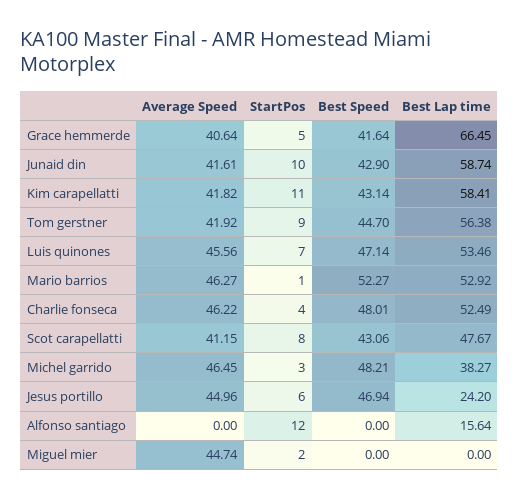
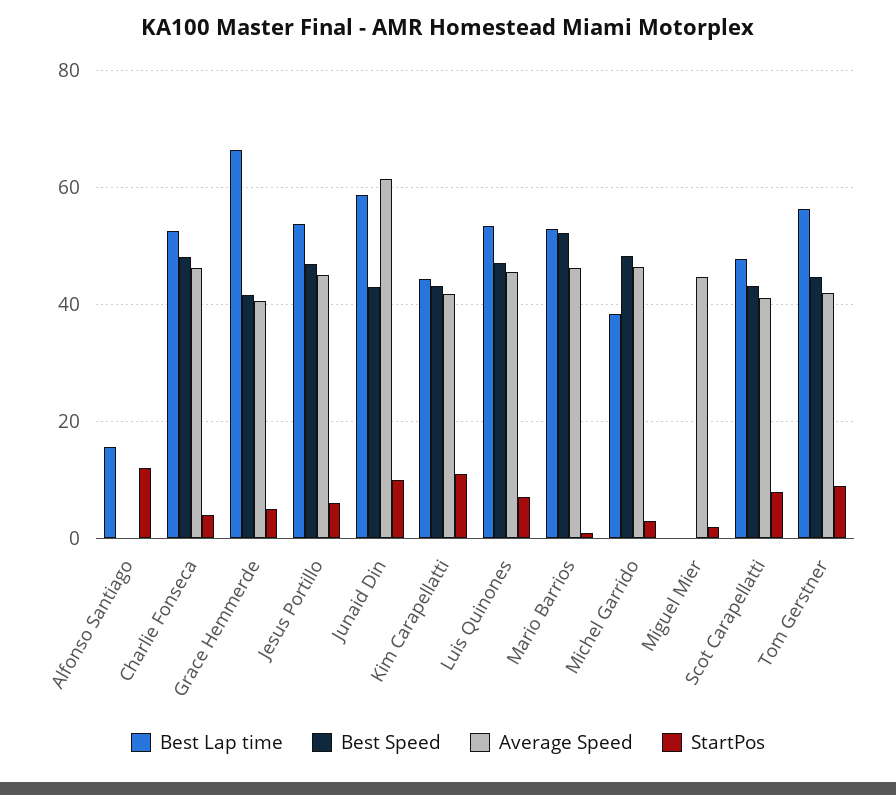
  {
    "Average Speed": {
      "Grace hemmerde": 40.64,
-     "Junaid din": 41.61,
+     "Junaid din": 62,
      "Kim carapellatti": 41.82,
      "Tom gerstner": 41.92,
      "Luis quinones": 45.56,
      "Mario barrios": 46.27,
      "Charlie fonseca": 46.22,
      "Scot carapellatti": 41.15,
      "Michel garrido": 46.45,
      "Jesus portillo": 44.96,
      "Alfonso santiago": 0,
      "Miguel mier": 44.74
    },
    "StartPos": {
      "Grace hemmerde": 5,
      "Junaid din": 10,
      "Kim carapellatti": 11,
      "Tom gerstner": 9,
      "Luis quinones": 7,
      "Mario barrios": 1,
      "Charlie fonseca": 4,
      "Scot carapellatti": 8,
      "Michel garrido": 3,
      "Jesus portillo": 6,
      "Alfonso santiago": 12,
      "Miguel mier": 2
    },
    "Best Speed": {
      "Grace hemmerde": 41.64,
      "Junaid din": 42.9,
      "Kim carapellatti": 43.14,
      "Tom gerstner": 44.7,
      "Luis quinones": 47.14,
      "Mario barrios": 52.27,
      "Charlie fonseca": 48.01,
      "Scot carapellatti": 43.06,
      "Michel garrido": 48.21,
      "Jesus portillo": 46.94,
      "Alfonso santiago": 0,
      "Miguel mier": 0
    },
    "Best Lap time": {
      "Grace hemmerde": 66.45,
      "Junaid din": 58.74,
-     "Kim carapellatti": 58.41,
+     "Kim carapellatti": 44,
      "Tom gerstner": 56.38,
      "Luis quinones": 53.46,
      "Mario barrios": 52.92,
      "Charlie fonseca": 52.49,
      "Scot carapellatti": 47.67,
      "Michel garrido": 38.27,
-     "Jesus portillo": 24.2,
+     "Jesus portillo": 54,
      "Alfonso santiago": 15.64,
      "Miguel mier": 0
    }
  }

